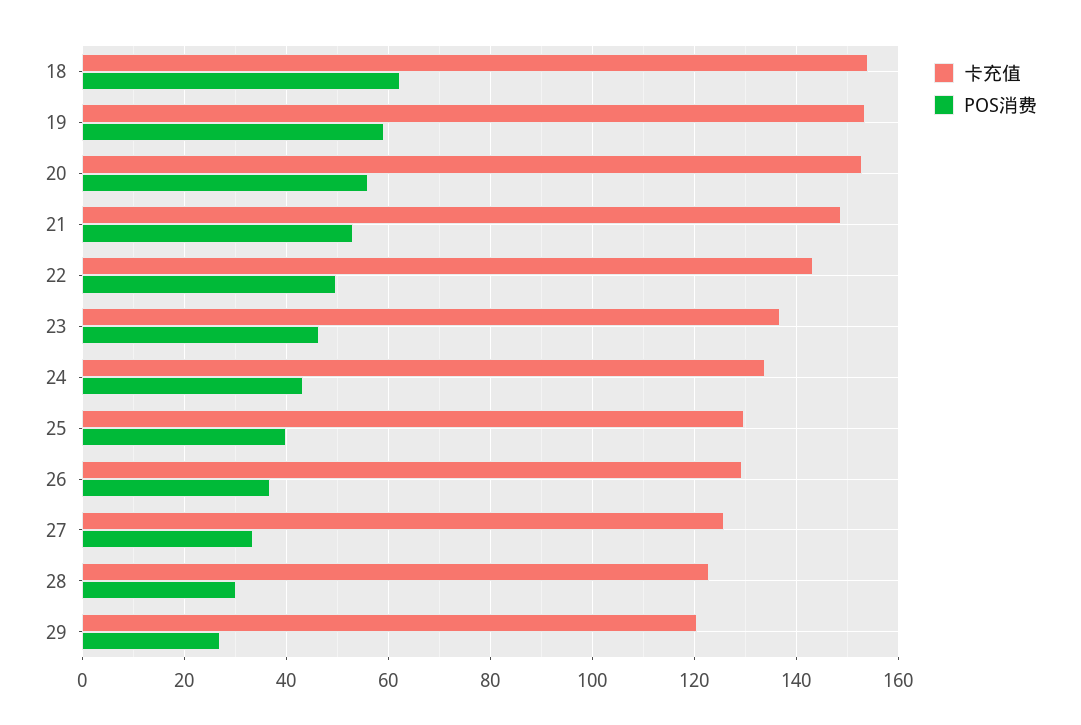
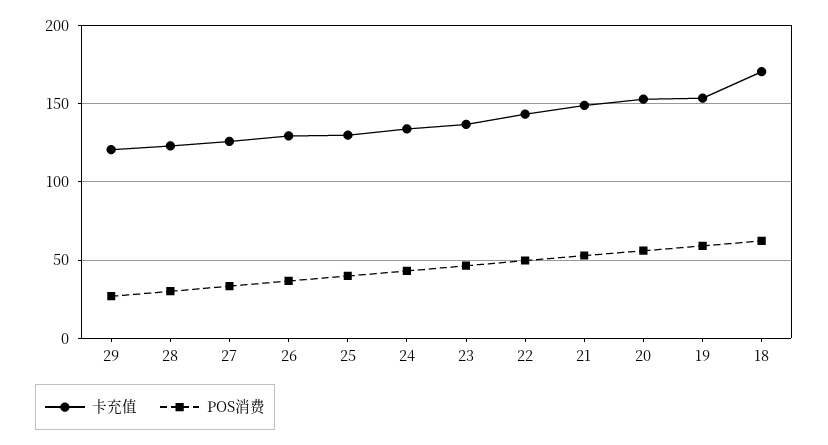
  {
    "卡充值": {
-     "18": 154,
+     "18": 170,
      "19": 154,
      "20": 152,
      "21": 148,
      "22": 144,
      "23": 136,
      "24": 134,
      "25": 130,
      "26": 130,
      "27": 126,
      "28": 122,
      "29": 120
    },
    "POS消费": {
      "18": 62,
      "19": 60,
      "20": 56,
      "21": 54,
      "22": 50,
      "23": 46,
      "24": 44,
      "25": 40,
      "26": 36,
      "27": 34,
      "28": 30,
      "29": 28
    }
  }

